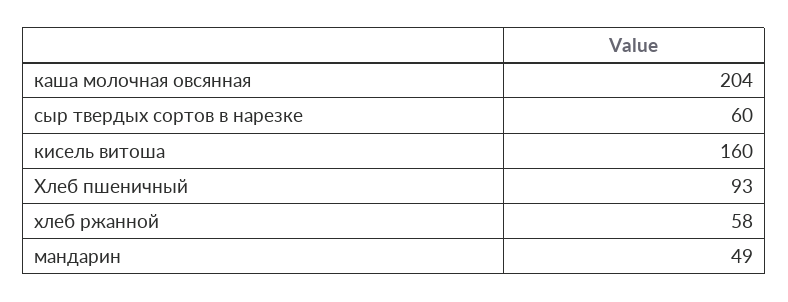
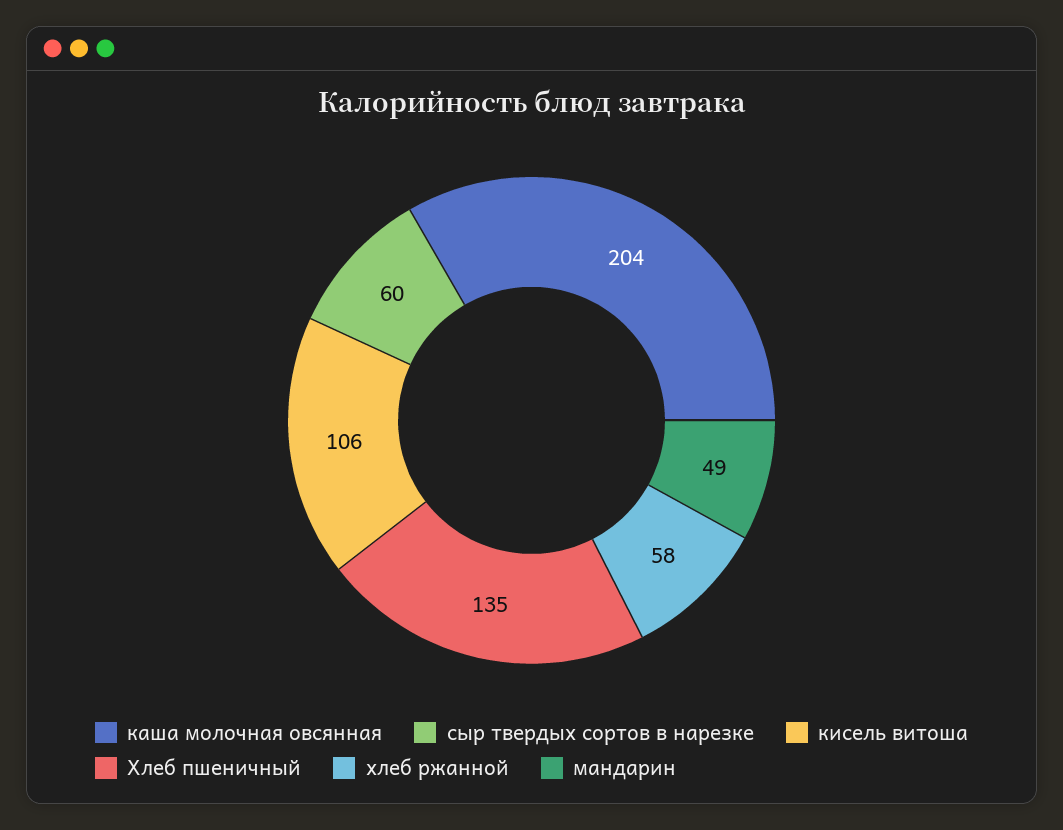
  {
    "каша молочная овсянная": 204,
    "сыр твердых сортов в нарезке": 60,
-   "кисель витоша": 160,
+   "кисель витоша": 106,
-   "Хлеб пшеничный": 93,
+   "Хлеб пшеничный": 135,
    "хлеб ржанной": 58,
    "мандарин": 49
  }

